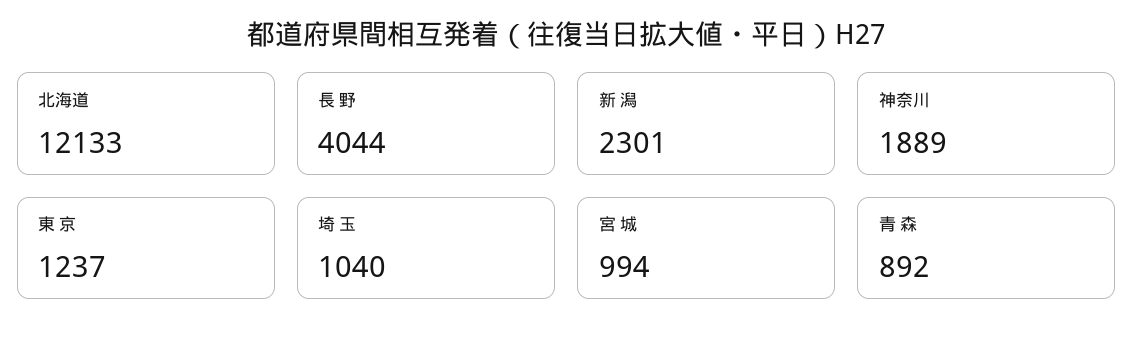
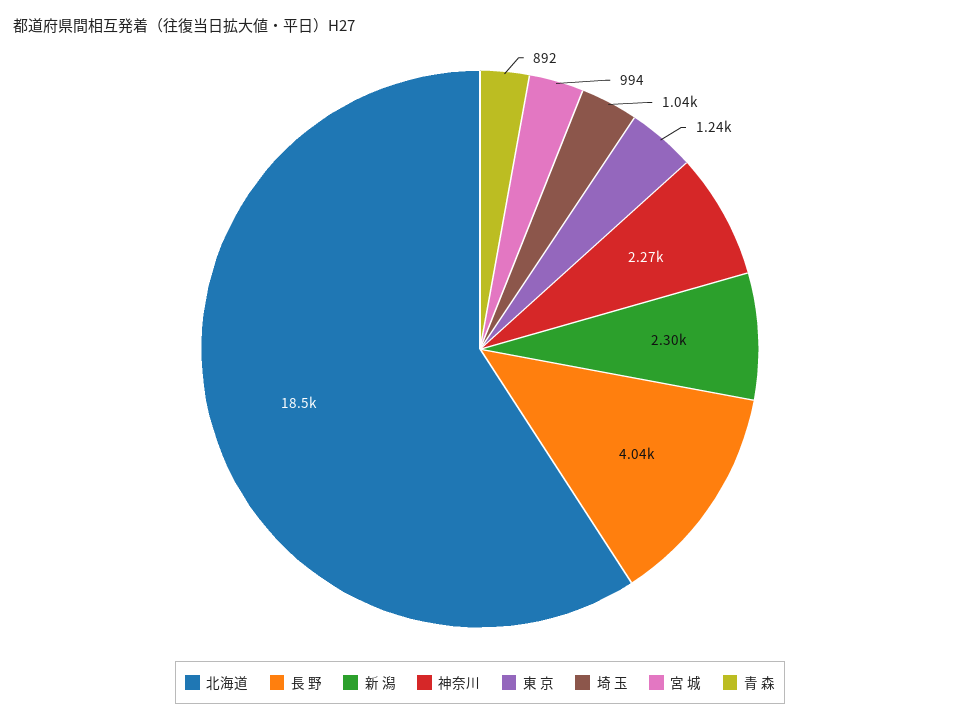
  {
-   "北海道": 12133,
+   "北海道": 18500,
    "長 野": 4044,
    "新 潟": 2301,
-   "神奈川": 1889,
+   "神奈川": 2270,
    "東 京": 1237,
    "埼 玉": 1040,
    "宮 城": 994,
    "青 森": 892
  }

